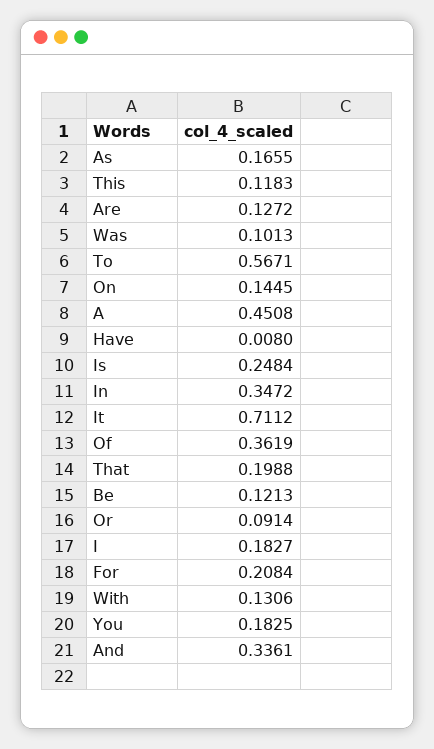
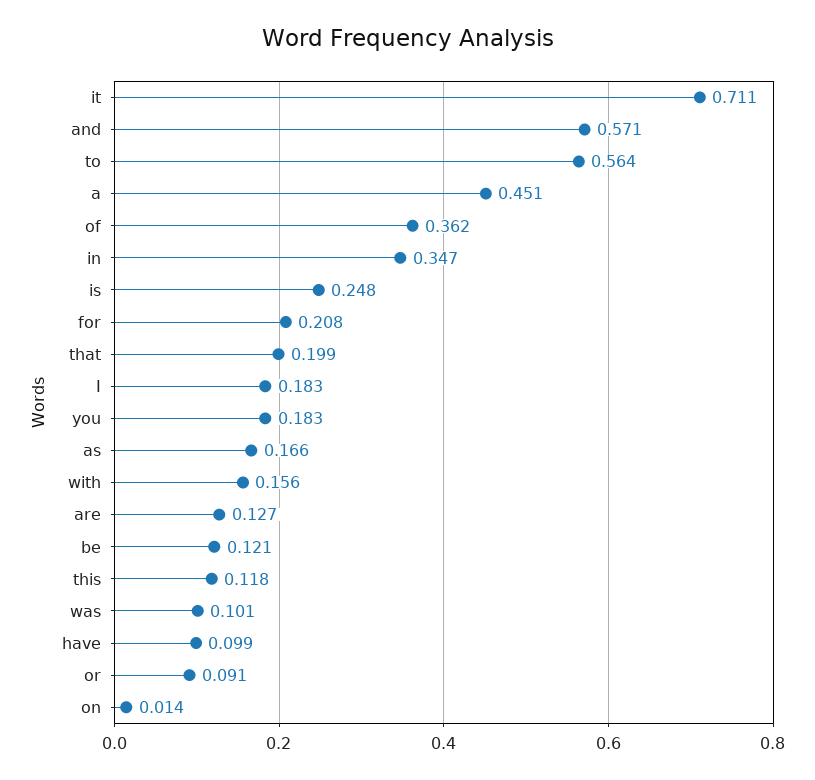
  {
    "As": 0.1655,
    "This": 0.1183,
    "Are": 0.1272,
    "Was": 0.1013,
-   "To": 0.5671,
+   "To": 0.564,
-   "On": 0.1445,
+   "On": 0.014,
    "A": 0.4508,
-   "Have": 0.008,
+   "Have": 0.099,
    "Is": 0.2484,
    "In": 0.3472,
    "It": 0.7112,
    "Of": 0.3619,
    "That": 0.1988,
    "Be": 0.1213,
    "Or": 0.0914,
    "I": 0.1827,
    "For": 0.2084,
-   "With": 0.1306,
+   "With": 0.156,
    "You": 0.1825,
-   "And": 0.3361
+   "And": 0.571
  }

